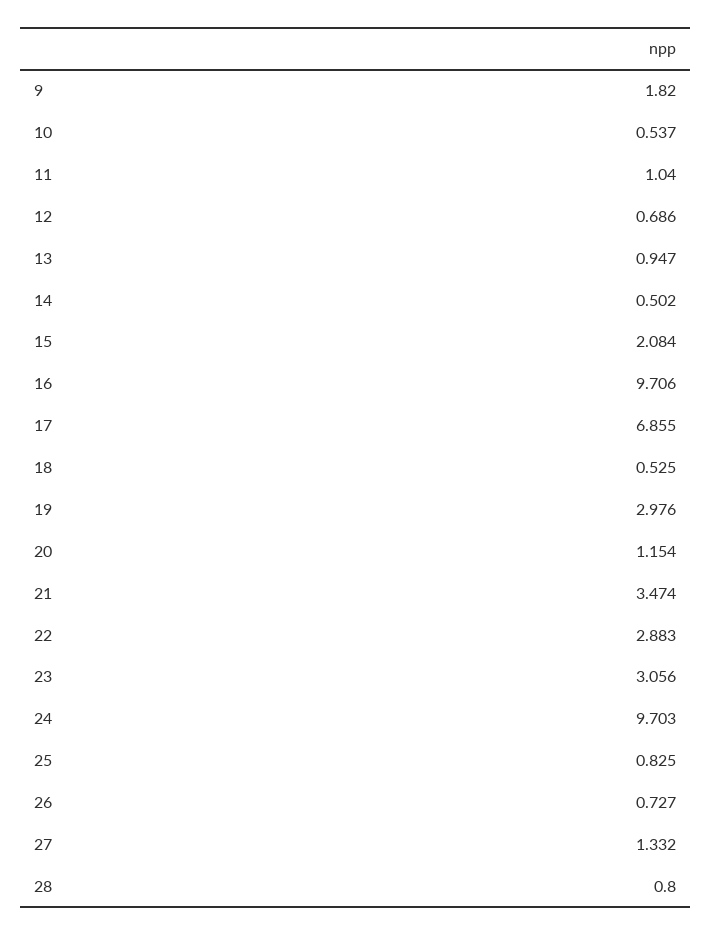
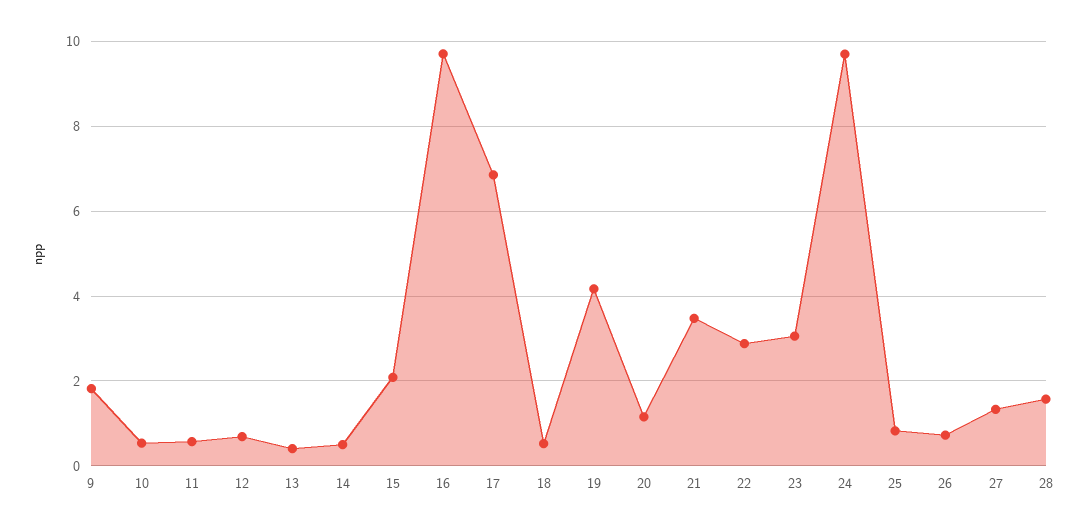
  {
    "9": 1.82,
    "10": 0.537,
-   "11": 1.04,
+   "11": 0.6,
    "12": 0.686,
-   "13": 0.947,
+   "13": 0.4,
    "14": 0.502,
    "15": 2.084,
    "16": 9.706,
    "17": 6.855,
    "18": 0.525,
-   "19": 2.976,
+   "19": 4.2,
    "20": 1.154,
    "21": 3.474,
    "22": 2.883,
    "23": 3.056,
    "24": 9.703,
    "25": 0.825,
    "26": 0.727,
    "27": 1.332,
-   "28": 0.8
+   "28": 1.6
  }

